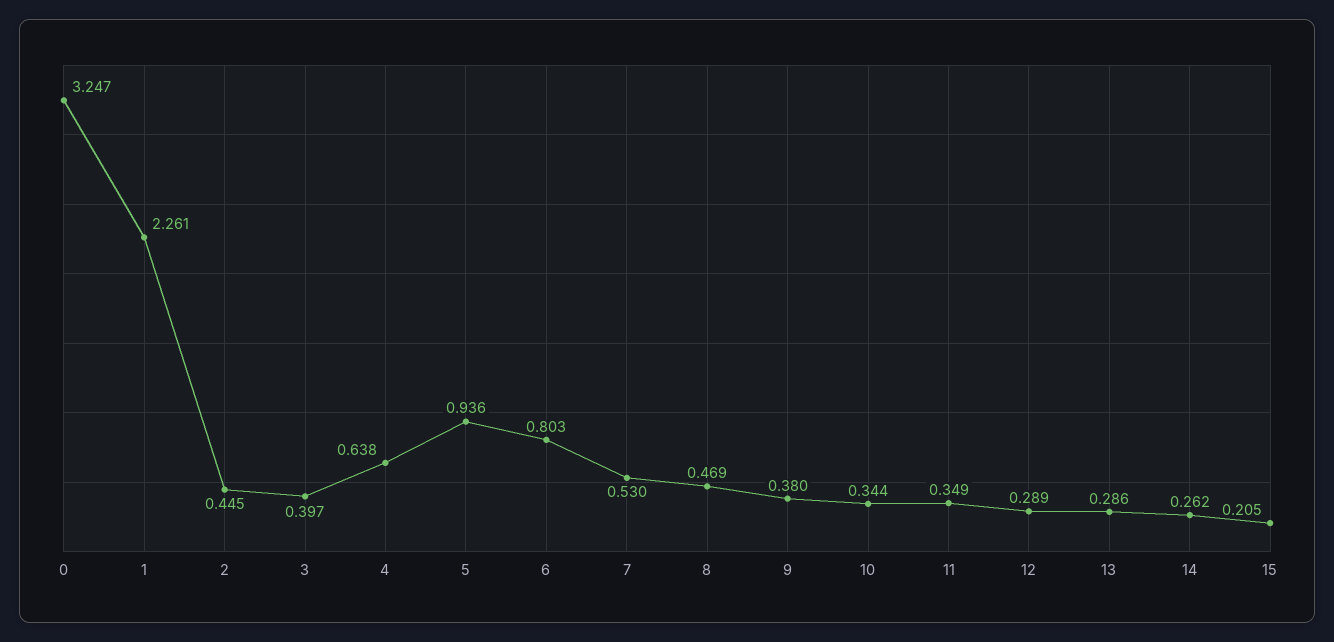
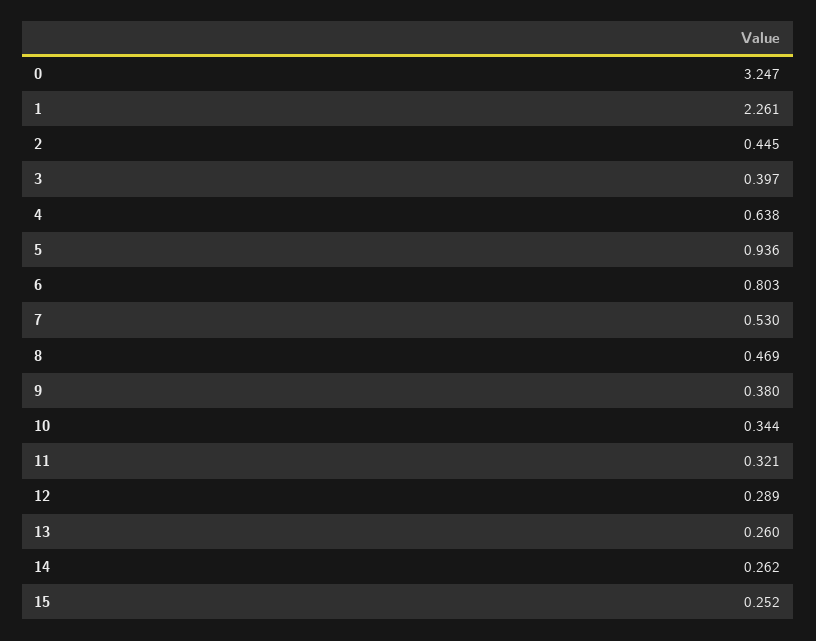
  {
    "0": 3.247,
    "1": 2.261,
    "2": 0.445,
    "3": 0.397,
    "4": 0.638,
    "5": 0.936,
    "6": 0.803,
    "7": 0.53,
    "8": 0.469,
    "9": 0.38,
    "10": 0.344,
-   "11": 0.349,
+   "11": 0.321,
    "12": 0.289,
-   "13": 0.286,
+   "13": 0.26,
    "14": 0.262,
-   "15": 0.205
+   "15": 0.252
  }

